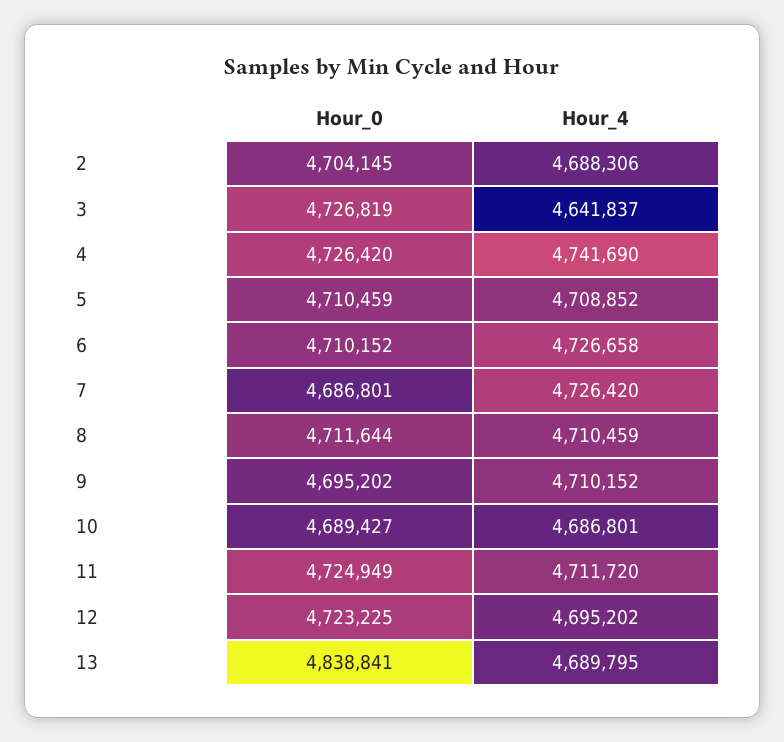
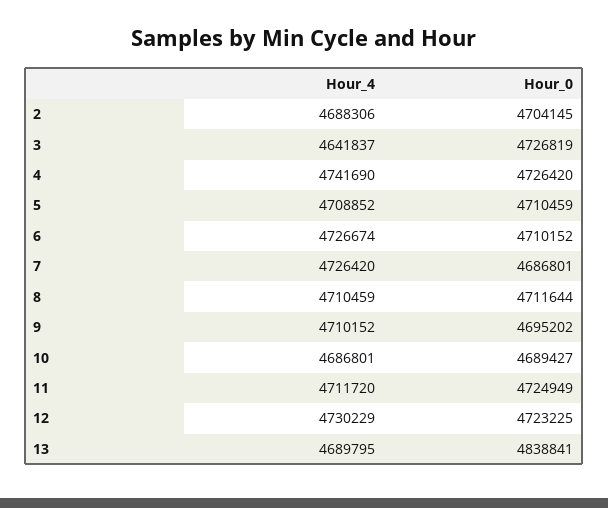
  {
    "Hour_0": {
      "2": 4704145,
      "3": 4726819,
      "4": 4726420,
      "5": 4710459,
      "6": 4710152,
      "7": 4686801,
      "8": 4711644,
      "9": 4695202,
      "10": 4689427,
      "11": 4724949,
      "12": 4723225,
      "13": 4838841
    },
    "Hour_4": {
      "2": 4688306,
      "3": 4641837,
      "4": 4741690,
      "5": 4708852,
-     "6": 4726658,
+     "6": 4726674,
      "7": 4726420,
      "8": 4710459,
      "9": 4710152,
      "10": 4686801,
      "11": 4711720,
-     "12": 4695202,
+     "12": 4730229,
      "13": 4689795
    }
  }

